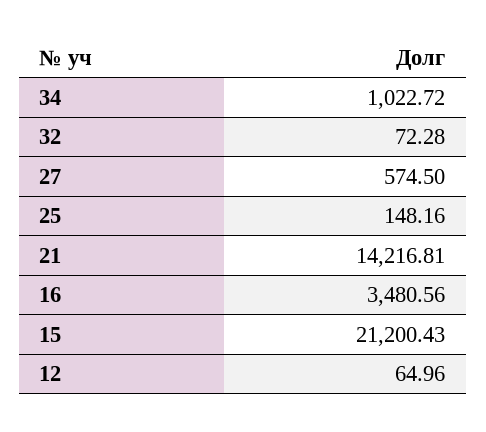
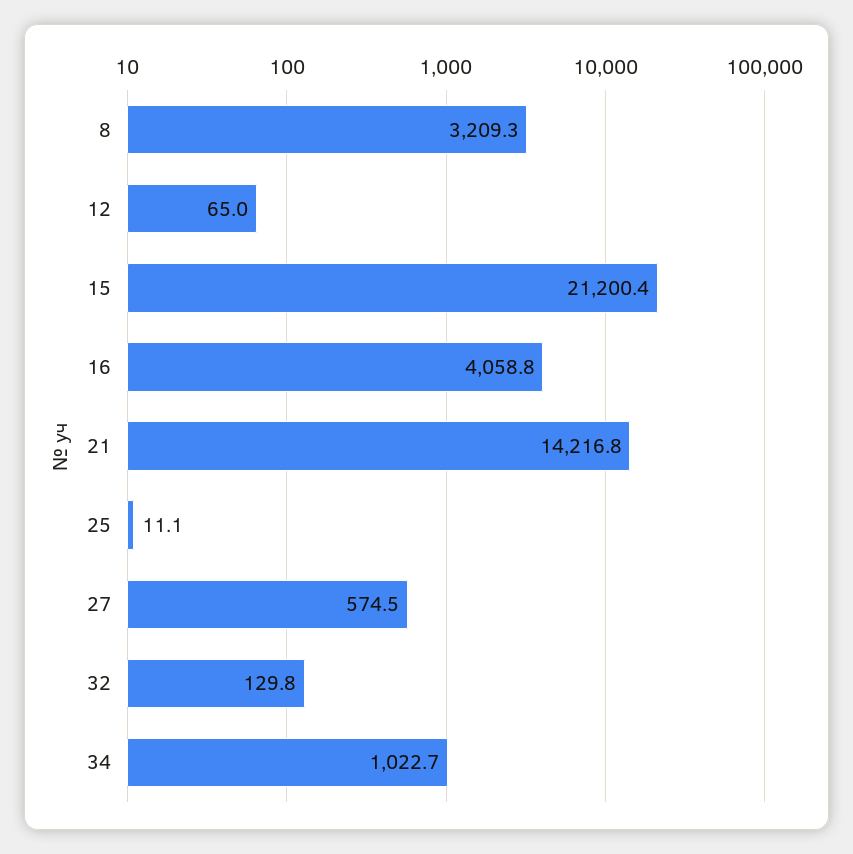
  {
    "34": 1022.72,
-   "32": 72.28,
+   "32": 129.8,
    "27": 574.5,
-   "25": 148.16,
+   "25": 11.1,
    "21": 14216.81,
-   "16": 3480.56,
+   "16": 4058.8,
    "15": 21200.43,
-   "12": 64.96
+   "12": 64.96,
+   "8": 3209.3
  }

